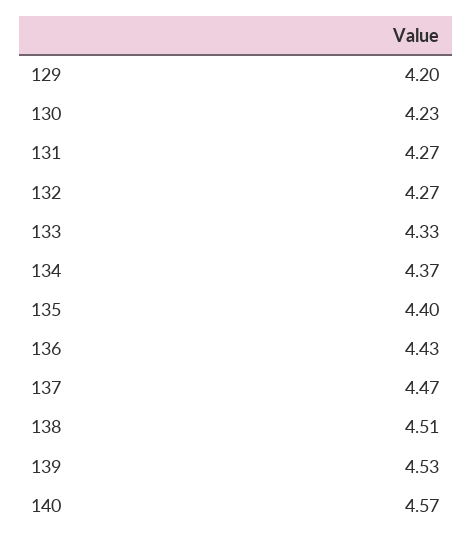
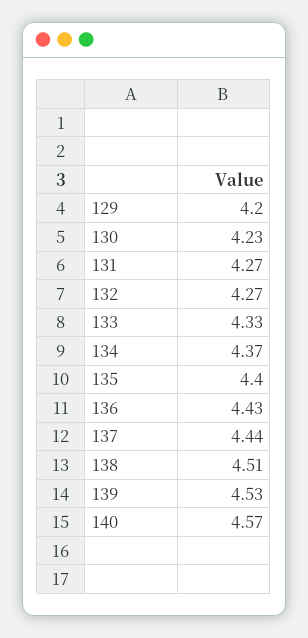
  {
    "129": 4.2,
    "130": 4.23,
    "131": 4.27,
    "132": 4.27,
    "133": 4.33,
    "134": 4.37,
    "135": 4.4,
    "136": 4.43,
-   "137": 4.47,
+   "137": 4.44,
    "138": 4.51,
    "139": 4.53,
    "140": 4.57
  }

